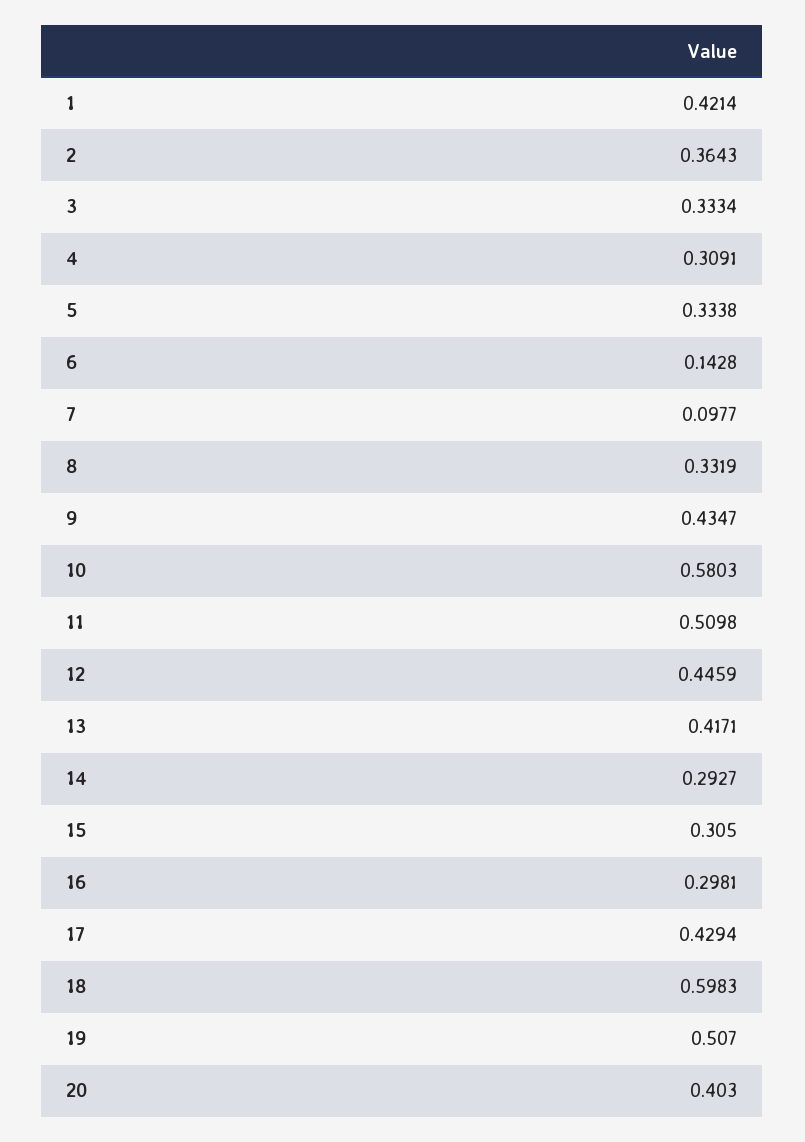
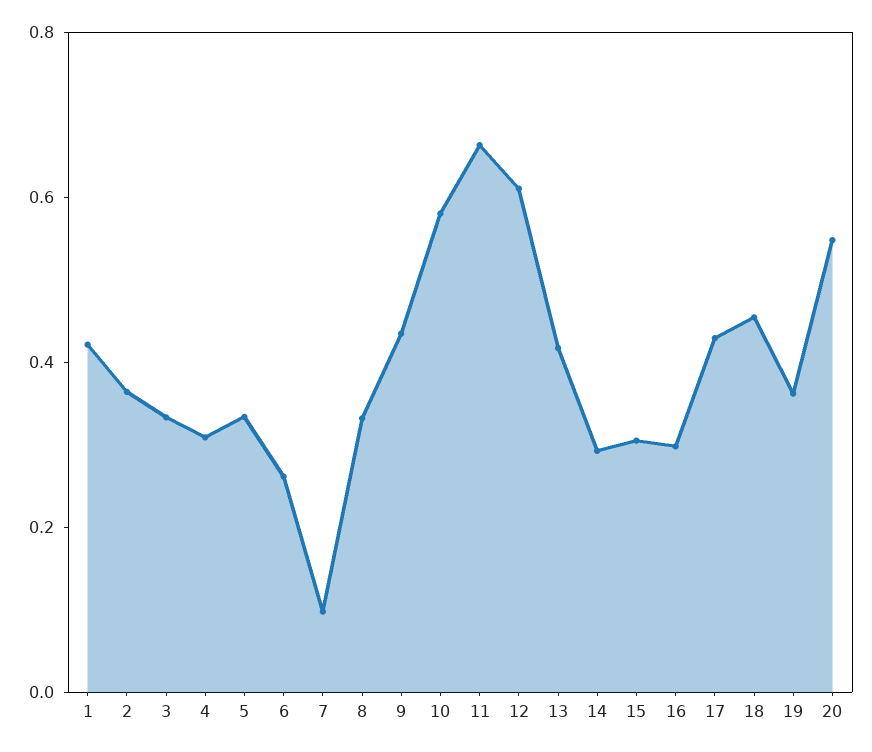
  {
    "1": 0.4214,
    "2": 0.3643,
    "3": 0.3334,
    "4": 0.3091,
    "5": 0.3338,
-   "6": 0.1428,
+   "6": 0.25,
    "7": 0.0977,
    "8": 0.3319,
    "9": 0.4347,
    "10": 0.5803,
-   "11": 0.5098,
+   "11": 0.65,
-   "12": 0.4459,
+   "12": 0.6,
    "13": 0.4171,
    "14": 0.2927,
    "15": 0.305,
    "16": 0.2981,
    "17": 0.4294,
-   "18": 0.5983,
+   "18": 0.45,
-   "19": 0.507,
+   "19": 0.35,
-   "20": 0.403
+   "20": 0.55
  }

